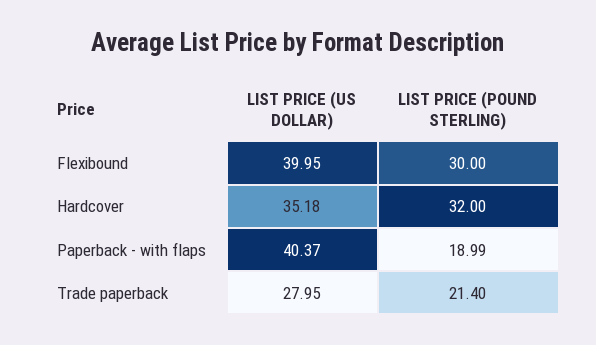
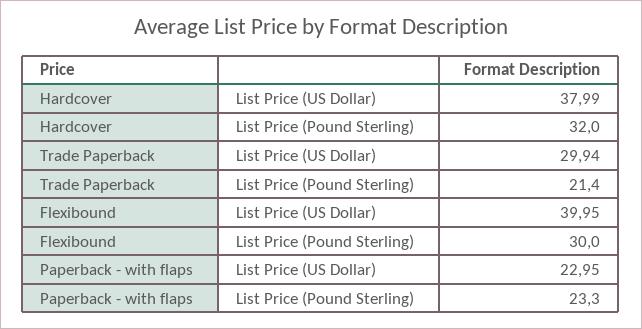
  {
    "LIST PRICE (US DOLLAR)": {
      "Flexibound": 39.95,
-     "Hardcover": 35.18,
+     "Hardcover": 37.99,
-     "Paperback - with flaps": 40.37,
+     "Paperback - with flaps": 22.95,
-     "Trade paperback": 27.95
+     "Trade paperback": 29.94
    },
    "LIST PRICE (POUND STERLING)": {
      "Flexibound": 30,
      "Hardcover": 32,
-     "Paperback - with flaps": 18.99,
+     "Paperback - with flaps": 23.3,
      "Trade paperback": 21.4
    }
  }

